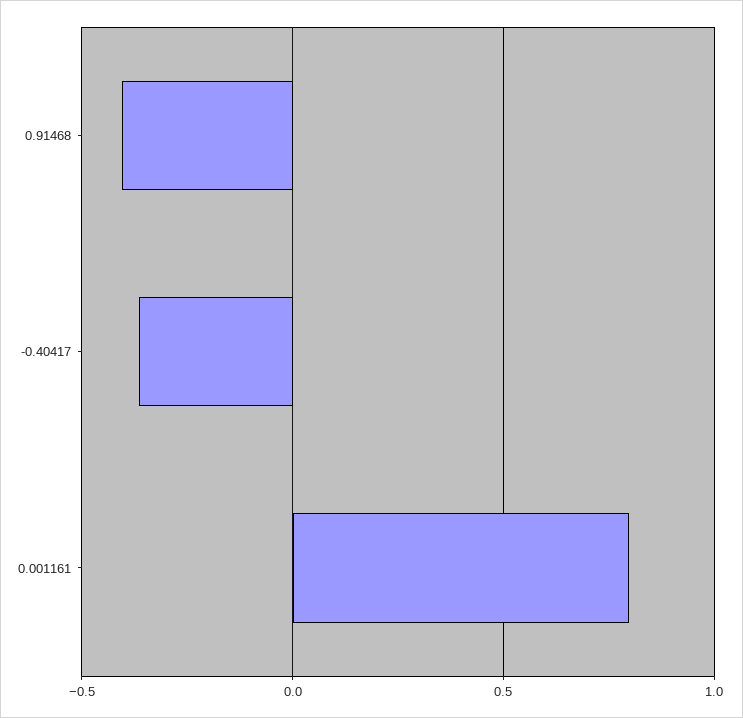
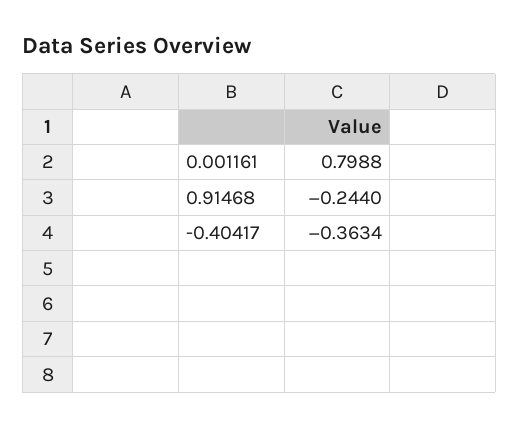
  {
-   "0.91468": -0.4,
+   "0.91468": -0.244,
    "-0.40417": -0.3634,
    "0.001161": 0.7988
  }

